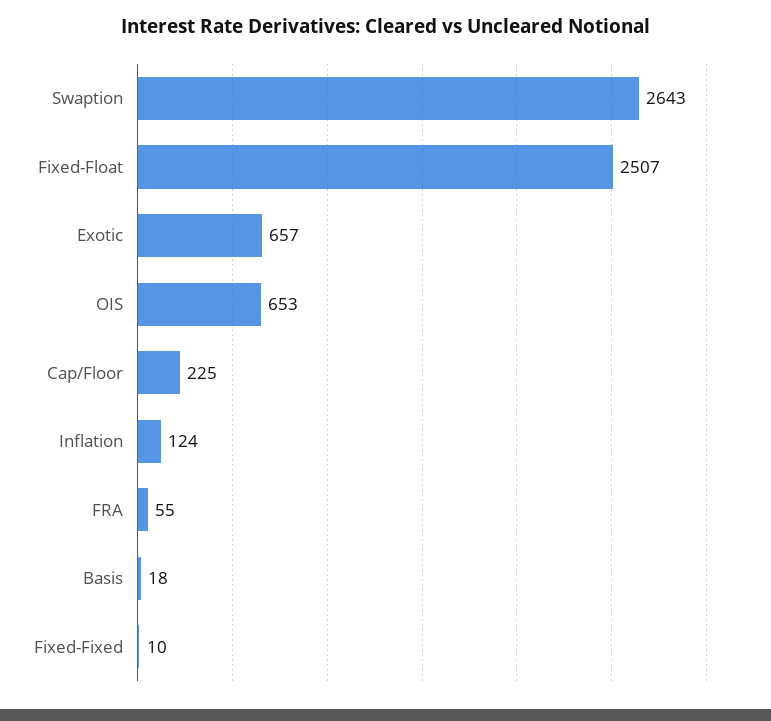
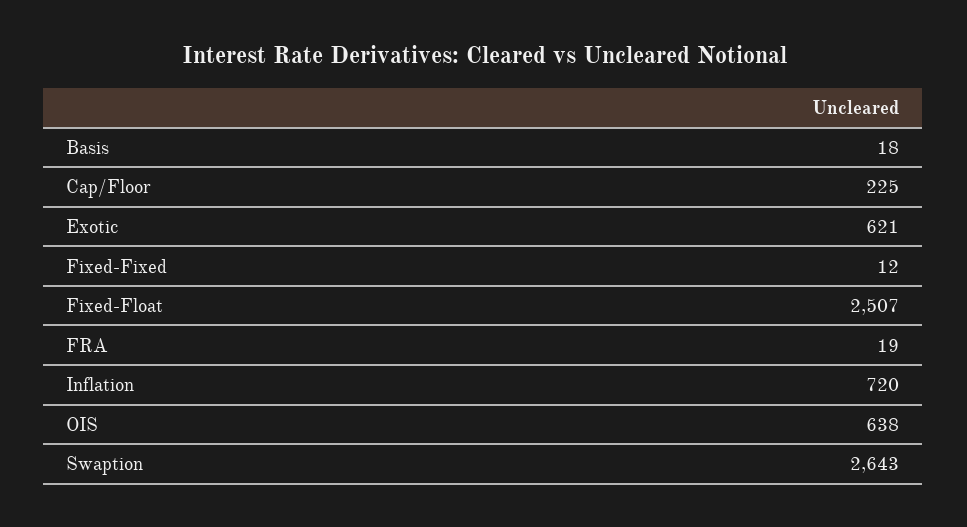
  {
    "Swaption": 2643,
    "Fixed-Float": 2507,
-   "Exotic": 657,
+   "Exotic": 621,
-   "OIS": 653,
+   "OIS": 638,
    "Cap/Floor": 225,
-   "Inflation": 124,
+   "Inflation": 720,
-   "FRA": 55,
+   "FRA": 19,
    "Basis": 18,
-   "Fixed-Fixed": 10
+   "Fixed-Fixed": 12
  }

